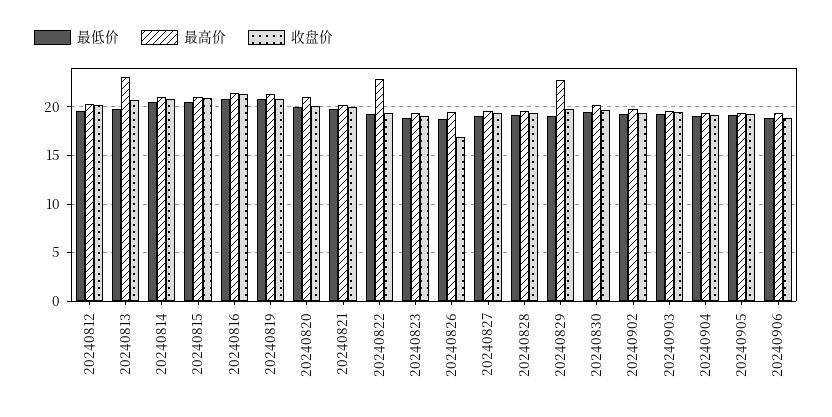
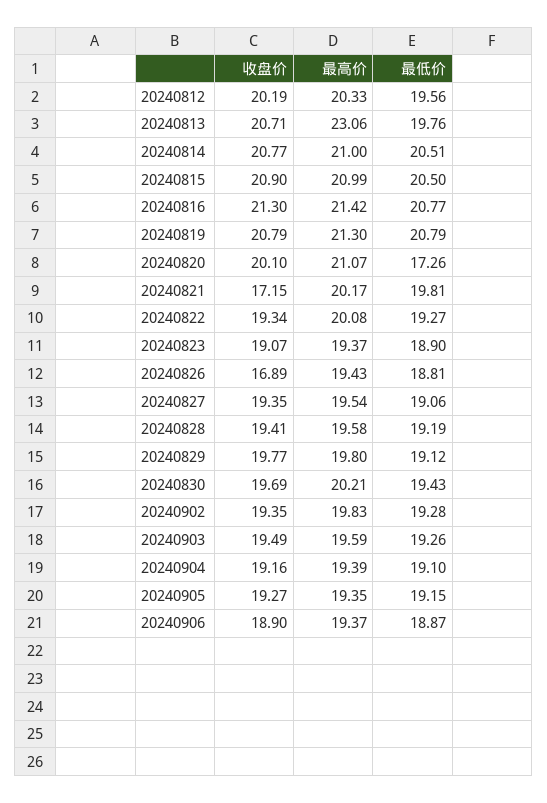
  {
    "最低价": {
      "20240812": 19.56,
      "20240813": 19.76,
      "20240814": 20.51,
      "20240815": 20.5,
      "20240816": 20.77,
      "20240819": 20.79,
-     "20240820": 20,
+     "20240820": 17.26,
      "20240821": 19.81,
      "20240822": 19.27,
      "20240823": 18.9,
      "20240826": 18.81,
      "20240827": 19.06,
      "20240828": 19.19,
      "20240829": 19.12,
      "20240830": 19.43,
      "20240902": 19.28,
      "20240903": 19.26,
      "20240904": 19.1,
      "20240905": 19.15,
      "20240906": 18.87
    },
    "最高价": {
      "20240812": 20.33,
      "20240813": 23.06,
      "20240814": 21,
      "20240815": 20.99,
      "20240816": 21.42,
      "20240819": 21.3,
      "20240820": 21.07,
      "20240821": 20.17,
-     "20240822": 23,
+     "20240822": 20.08,
      "20240823": 19.37,
      "20240826": 19.43,
      "20240827": 19.54,
      "20240828": 19.58,
-     "20240829": 23,
+     "20240829": 19.8,
      "20240830": 20.21,
      "20240902": 19.83,
      "20240903": 19.59,
      "20240904": 19.39,
      "20240905": 19.35,
      "20240906": 19.37
    },
    "收盘价": {
      "20240812": 20.19,
      "20240813": 20.71,
      "20240814": 20.77,
      "20240815": 20.9,
      "20240816": 21.3,
      "20240819": 20.79,
      "20240820": 20.1,
-     "20240821": 20,
+     "20240821": 17.15,
      "20240822": 19.34,
      "20240823": 19.07,
      "20240826": 16.89,
      "20240827": 19.35,
      "20240828": 19.41,
      "20240829": 19.77,
      "20240830": 19.69,
      "20240902": 19.35,
      "20240903": 19.49,
      "20240904": 19.16,
      "20240905": 19.27,
      "20240906": 18.9
    }
  }

